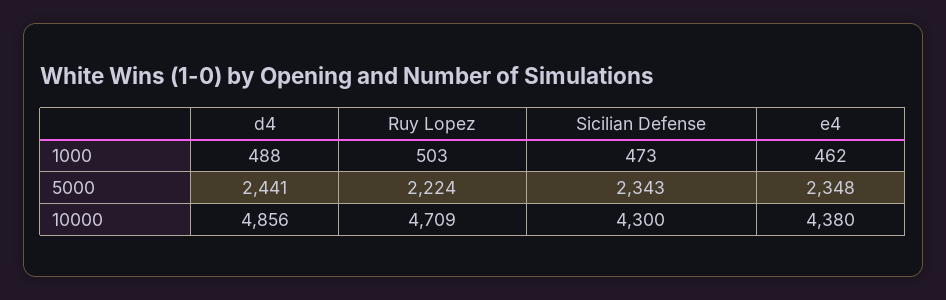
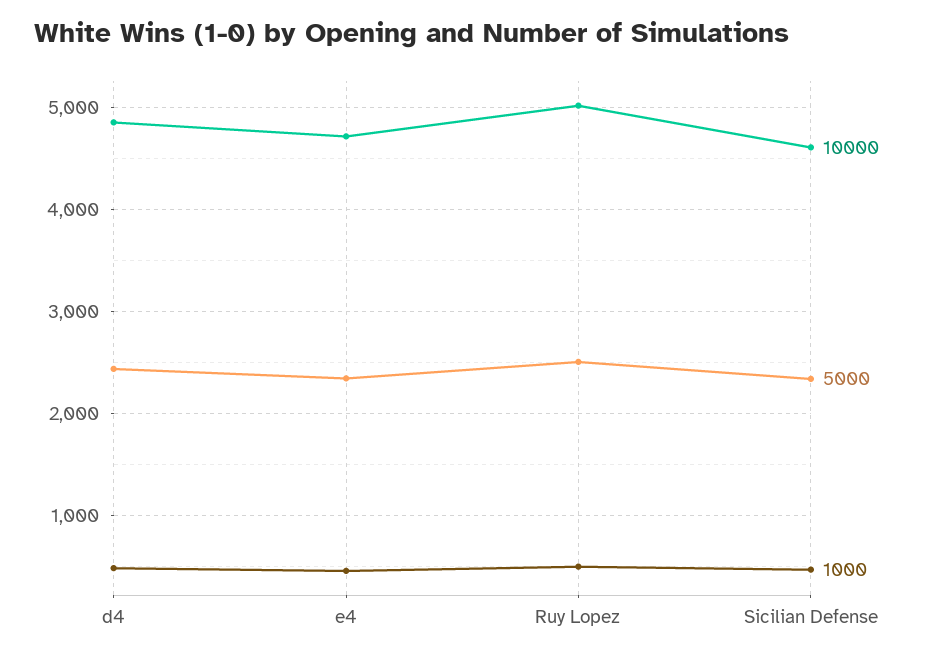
  {
    "1000": {
      "d4": 488,
      "Ruy Lopez": 503,
      "Sicilian Defense": 473,
      "e4": 462
    },
    "5000": {
      "d4": 2441,
-     "Ruy Lopez": 2224,
+     "Ruy Lopez": 2500,
      "Sicilian Defense": 2343,
      "e4": 2348
    },
    "10000": {
      "d4": 4856,
-     "Ruy Lopez": 4709,
+     "Ruy Lopez": 5000,
-     "Sicilian Defense": 4300,
+     "Sicilian Defense": 4600,
-     "e4": 4380
+     "e4": 4700
    }
  }

